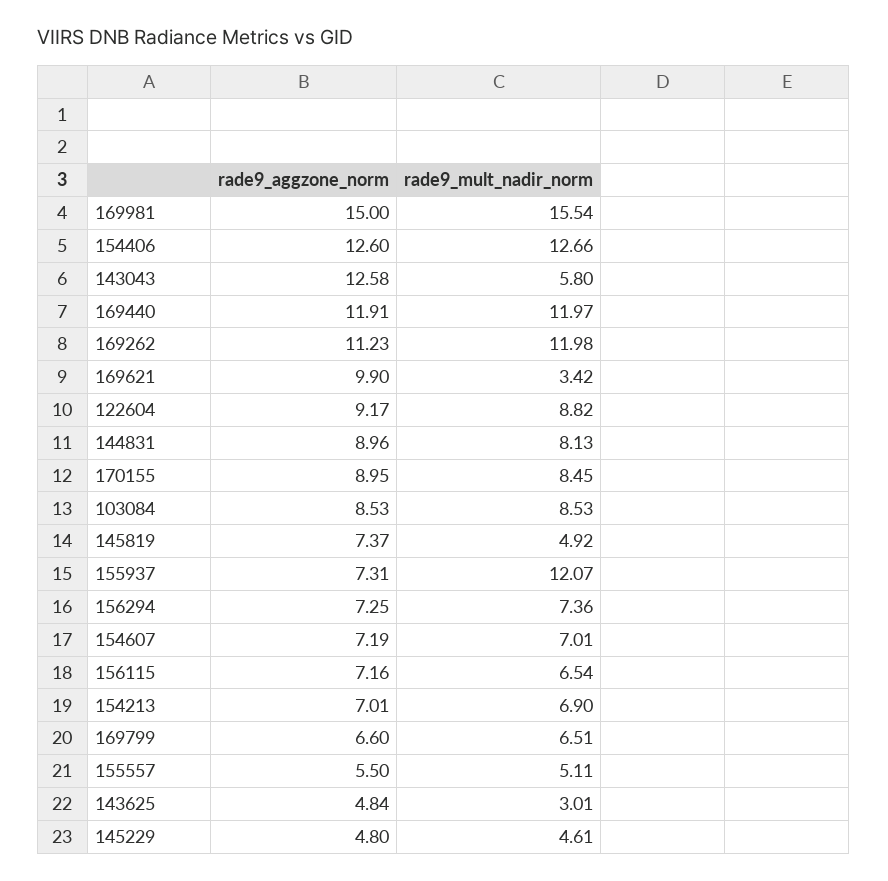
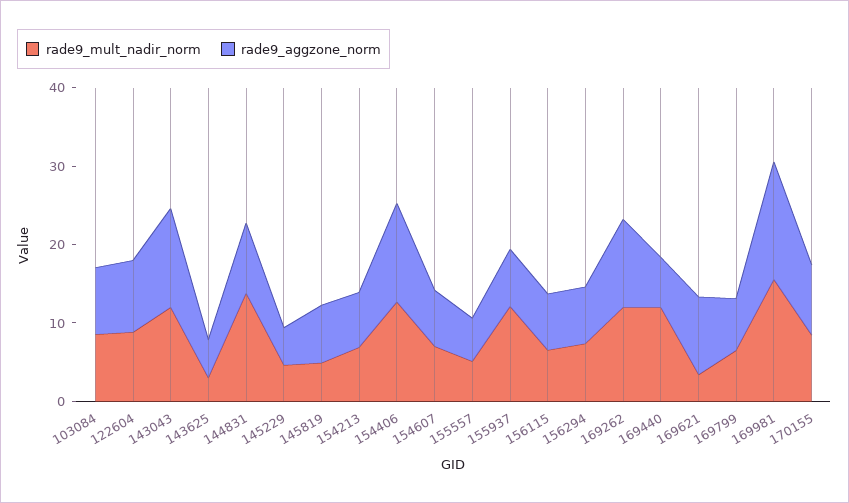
  {
    "rade9_aggzone_norm": {
      "169981": 15,
      "154406": 12.6,
      "143043": 12.58,
-     "169440": 11.91,
+     "169440": 6,
      "169262": 11.23,
      "169621": 9.9,
      "122604": 9.17,
      "144831": 8.96,
      "170155": 8.95,
      "103084": 8.53,
      "145819": 7.37,
      "155937": 7.31,
      "156294": 7.25,
      "154607": 7.19,
      "156115": 7.16,
      "154213": 7.01,
      "169799": 6.6,
      "155557": 5.5,
      "143625": 4.84,
      "145229": 4.8
    },
    "rade9_mult_nadir_norm": {
      "169981": 15.54,
      "154406": 12.66,
-     "143043": 5.8,
+     "143043": 12,
      "169440": 11.97,
      "169262": 11.98,
      "169621": 3.42,
      "122604": 8.82,
-     "144831": 8.13,
+     "144831": 14,
      "170155": 8.45,
      "103084": 8.53,
      "145819": 4.92,
      "155937": 12.07,
      "156294": 7.36,
      "154607": 7.01,
      "156115": 6.54,
      "154213": 6.9,
      "169799": 6.51,
      "155557": 5.11,
      "143625": 3.01,
      "145229": 4.61
    }
  }

